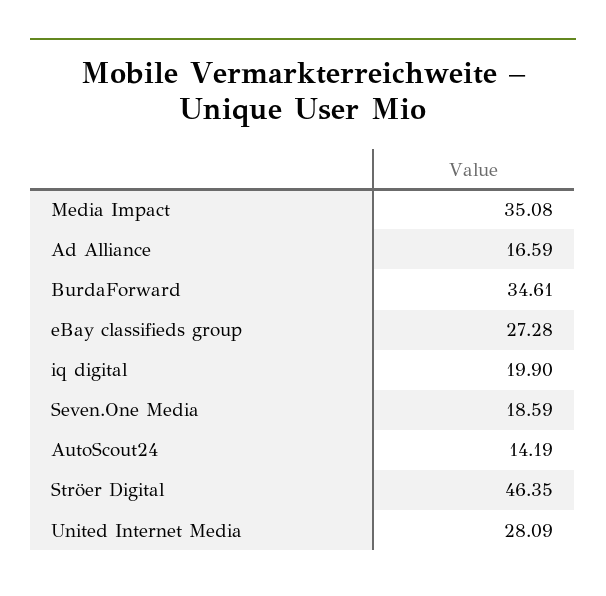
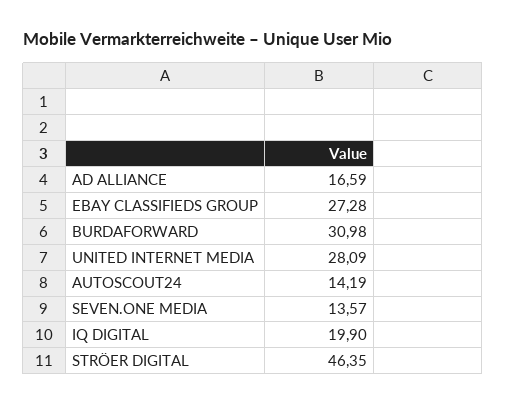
  {
-   "Media Impact": 35.08,
    "Ad Alliance": 16.59,
-   "BurdaForward": 34.61,
+   "BurdaForward": 30.98,
    "eBay classifieds group": 27.28,
    "iq digital": 19.9,
-   "Seven.One Media": 18.59,
+   "Seven.One Media": 13.57,
    "AutoScout24": 14.19,
    "Ströer Digital": 46.35,
    "United Internet Media": 28.09
  }

